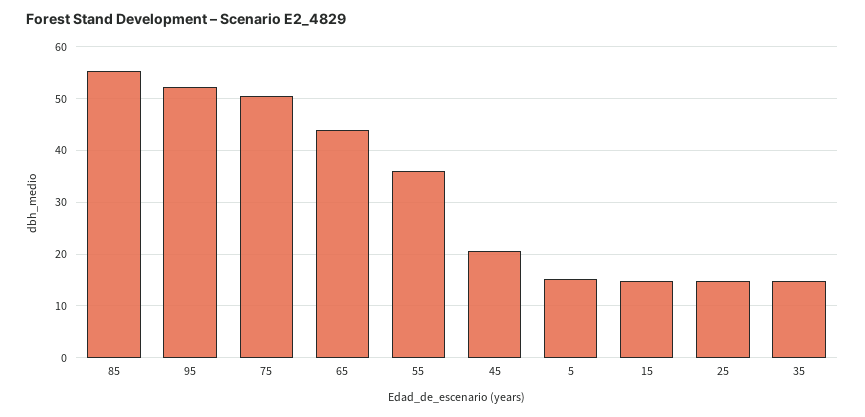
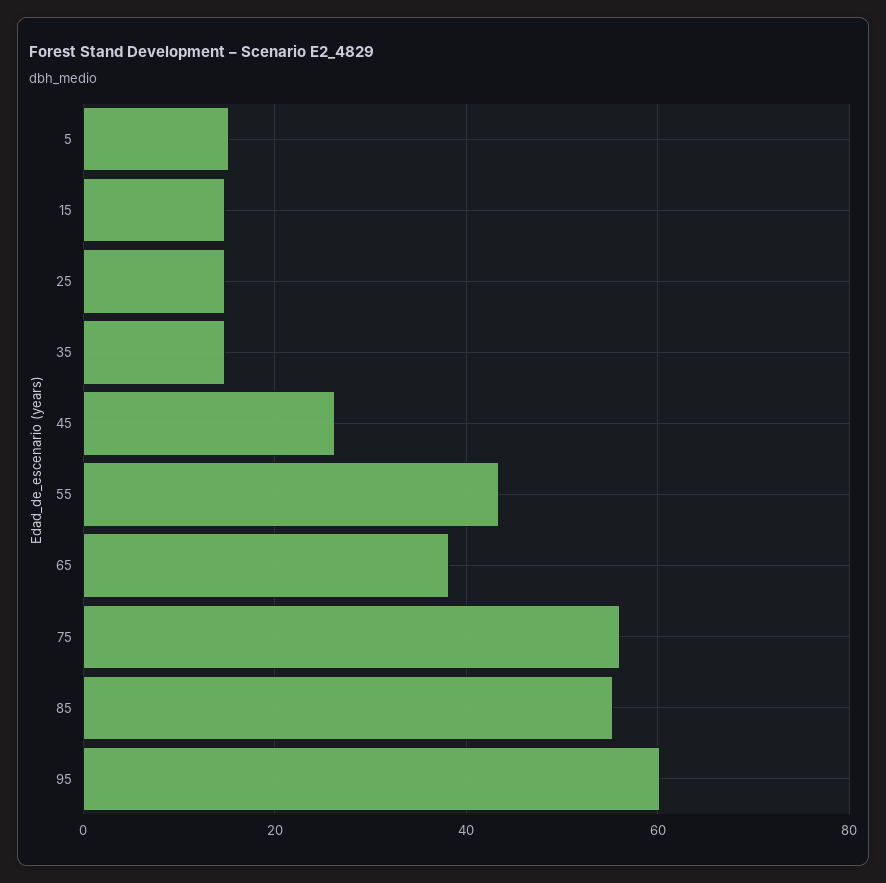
  {
    "85": 56,
-   "95": 52,
+   "95": 60,
-   "75": 50,
+   "75": 56,
-   "65": 44,
+   "65": 38,
-   "55": 36,
+   "55": 44,
-   "45": 20,
+   "45": 26,
    "5": 16,
    "15": 14,
    "25": 14,
    "35": 14
  }

